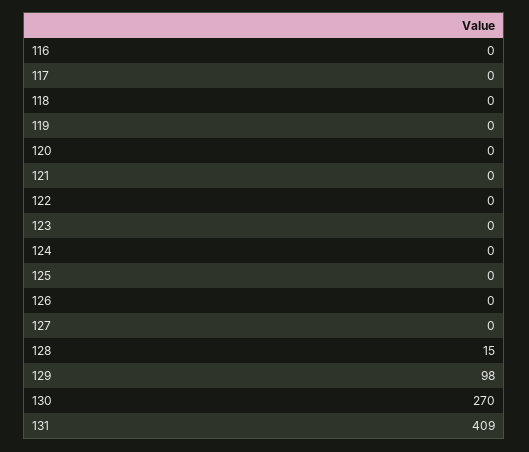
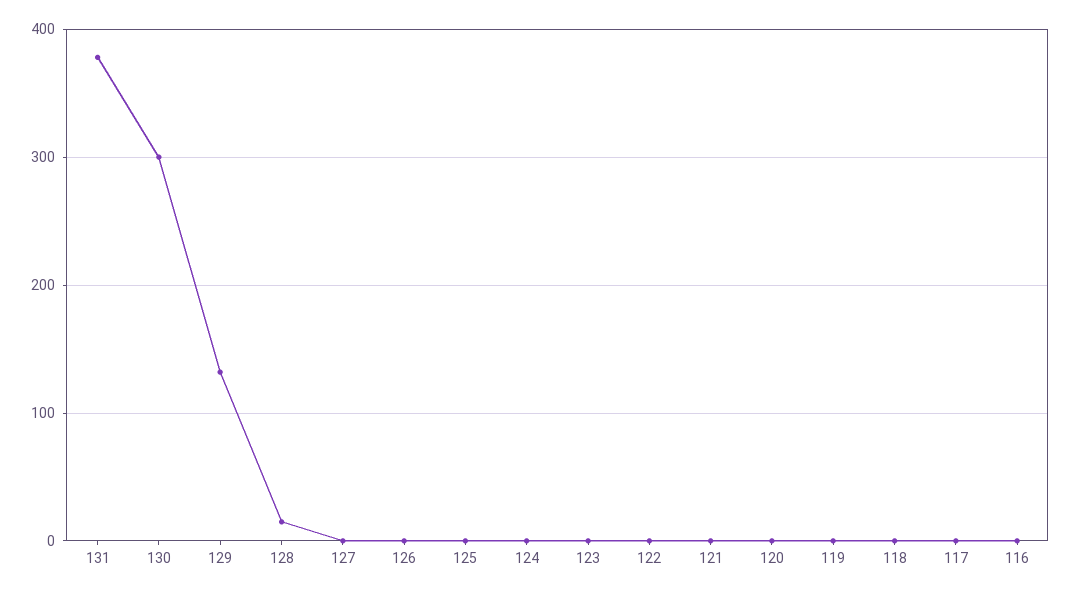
  {
    "116": 0,
    "117": 0,
    "118": 0,
    "119": 0,
    "120": 0,
    "121": 0,
    "122": 0,
    "123": 0,
    "124": 0,
    "125": 0,
    "126": 0,
    "127": 0,
    "128": 15,
-   "129": 98,
+   "129": 130,
-   "130": 270,
+   "130": 300,
-   "131": 409
+   "131": 380
  }

